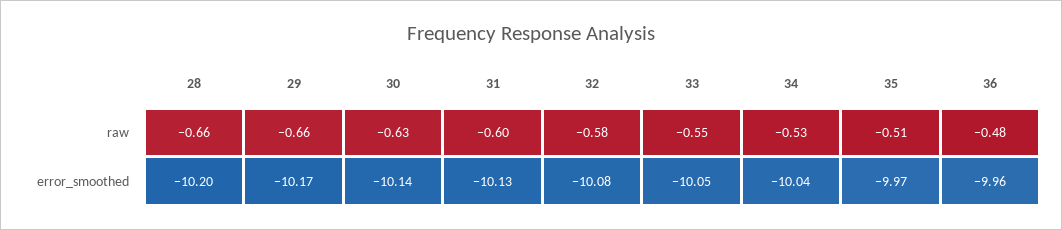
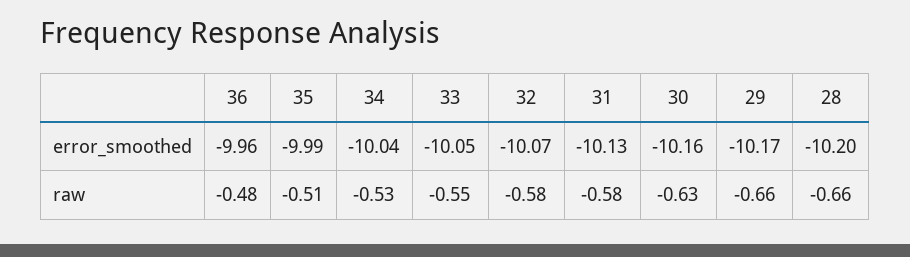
  {
    "28": {
      "raw": -0.66,
      "error_smoothed": -10.2
    },
    "29": {
      "raw": -0.66,
      "error_smoothed": -10.17
    },
    "30": {
      "raw": -0.63,
-     "error_smoothed": -10.14
+     "error_smoothed": -10.16
    },
    "31": {
-     "raw": -0.6,
+     "raw": -0.58,
      "error_smoothed": -10.13
    },
    "32": {
      "raw": -0.58,
-     "error_smoothed": -10.08
+     "error_smoothed": -10.07
    },
    "33": {
      "raw": -0.55,
      "error_smoothed": -10.05
    },
    "34": {
      "raw": -0.53,
      "error_smoothed": -10.04
    },
    "35": {
      "raw": -0.51,
-     "error_smoothed": -9.97
+     "error_smoothed": -9.99
    },
    "36": {
      "raw": -0.48,
      "error_smoothed": -9.96
    }
  }

